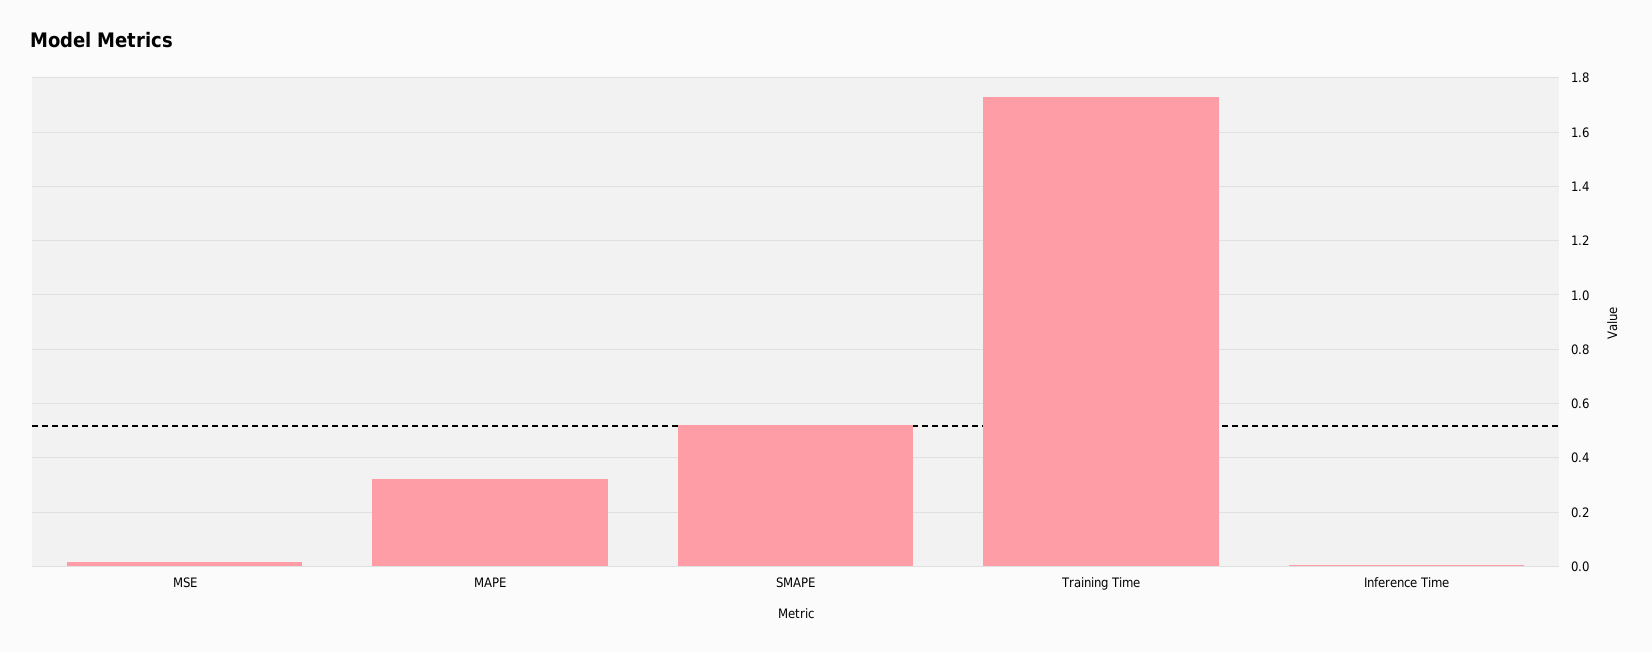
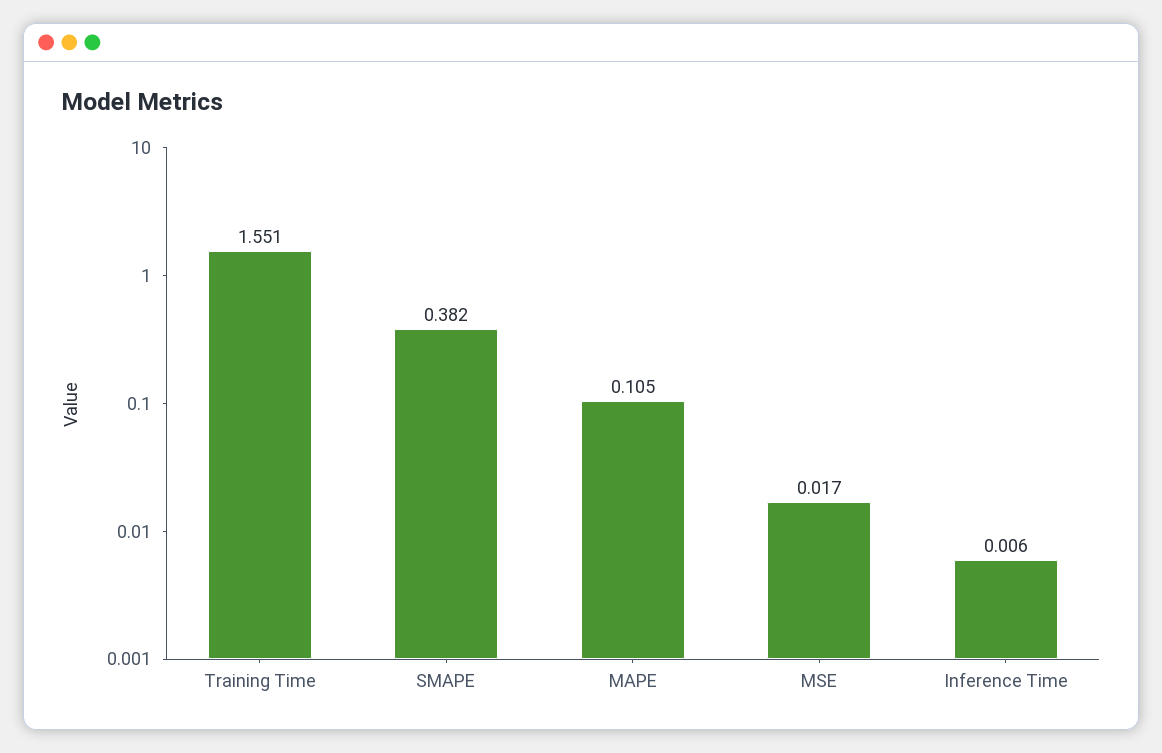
  {
    "MSE": 0.017,
-   "MAPE": 0.325,
+   "MAPE": 0.105,
-   "SMAPE": 0.525,
+   "SMAPE": 0.382,
-   "Training Time": 1.725,
+   "Training Time": 1.551,
    "Inference Time": 0.006
  }

